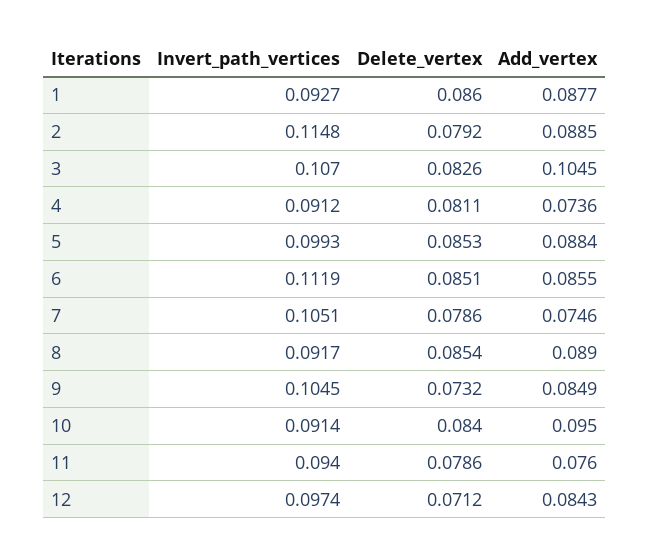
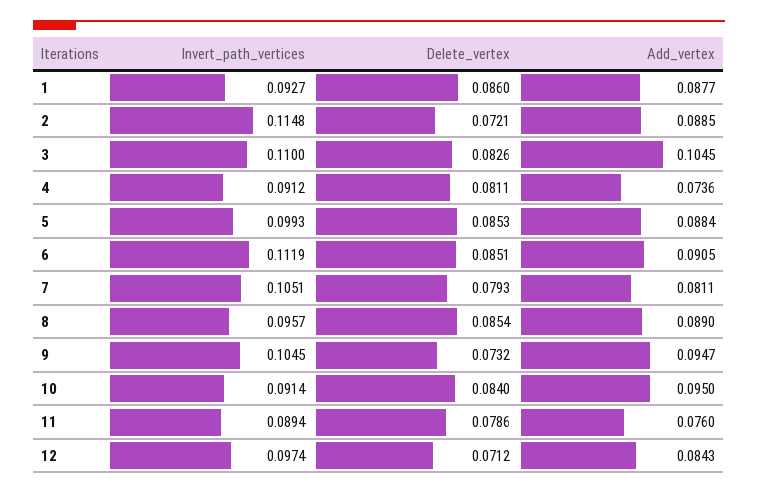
  {
    "Invert_path_vertices": {
      "1": 0.0927,
      "2": 0.1148,
-     "3": 0.107,
+     "3": 0.11,
      "4": 0.0912,
      "5": 0.0993,
      "6": 0.1119,
      "7": 0.1051,
-     "8": 0.0917,
+     "8": 0.0957,
      "9": 0.1045,
      "10": 0.0914,
-     "11": 0.094,
+     "11": 0.0894,
      "12": 0.0974
    },
    "Delete_vertex": {
      "1": 0.086,
-     "2": 0.0792,
+     "2": 0.0721,
      "3": 0.0826,
      "4": 0.0811,
      "5": 0.0853,
      "6": 0.0851,
-     "7": 0.0786,
+     "7": 0.0793,
      "8": 0.0854,
      "9": 0.0732,
      "10": 0.084,
      "11": 0.0786,
      "12": 0.0712
    },
    "Add_vertex": {
      "1": 0.0877,
      "2": 0.0885,
      "3": 0.1045,
      "4": 0.0736,
      "5": 0.0884,
-     "6": 0.0855,
+     "6": 0.0905,
-     "7": 0.0746,
+     "7": 0.0811,
      "8": 0.089,
-     "9": 0.0849,
+     "9": 0.0947,
      "10": 0.095,
      "11": 0.076,
      "12": 0.0843
    }
  }

